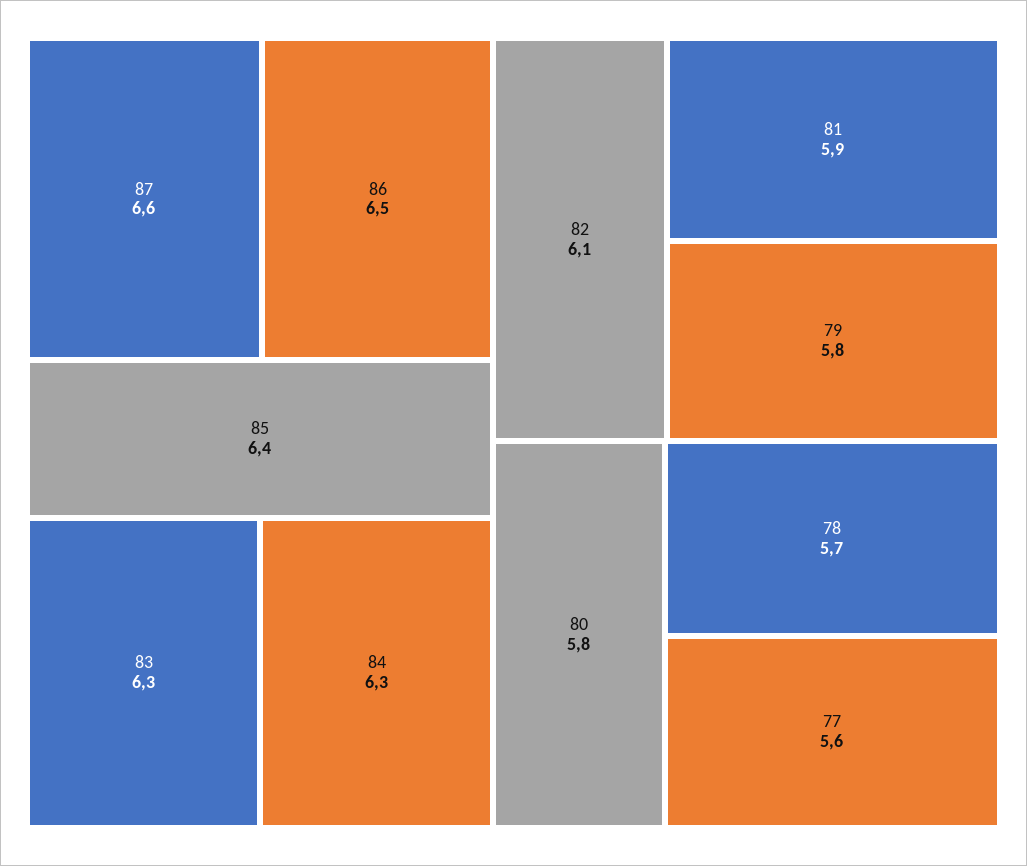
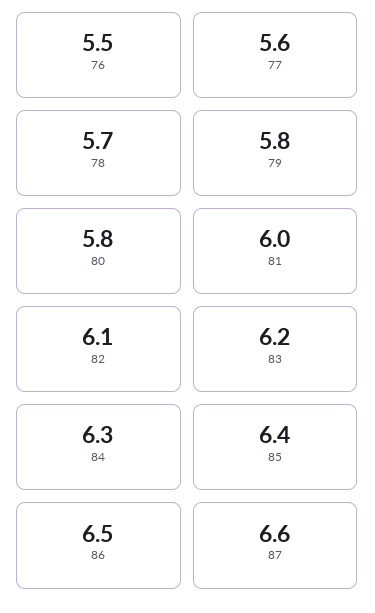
  {
    "87": 6.6,
    "86": 6.5,
    "85": 6.4,
-   "83": 6.3,
+   "83": 6.2,
    "84": 6.3,
    "82": 6.1,
-   "81": 5.9,
+   "81": 6,
    "79": 5.8,
    "80": 5.8,
    "78": 5.7,
-   "77": 5.6
+   "77": 5.6,
+   "76": 5.5
  }

